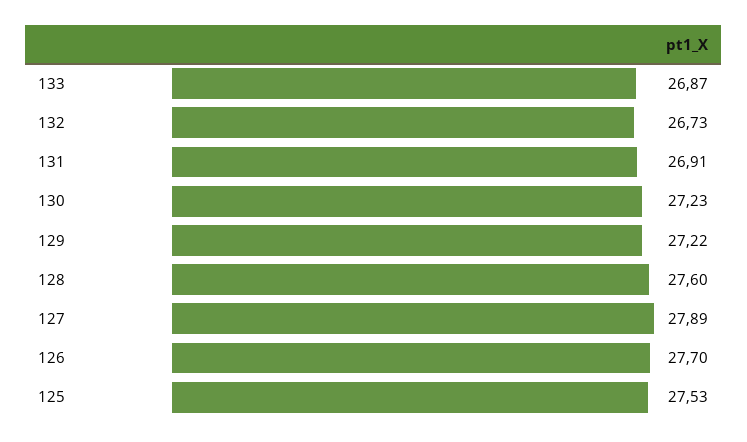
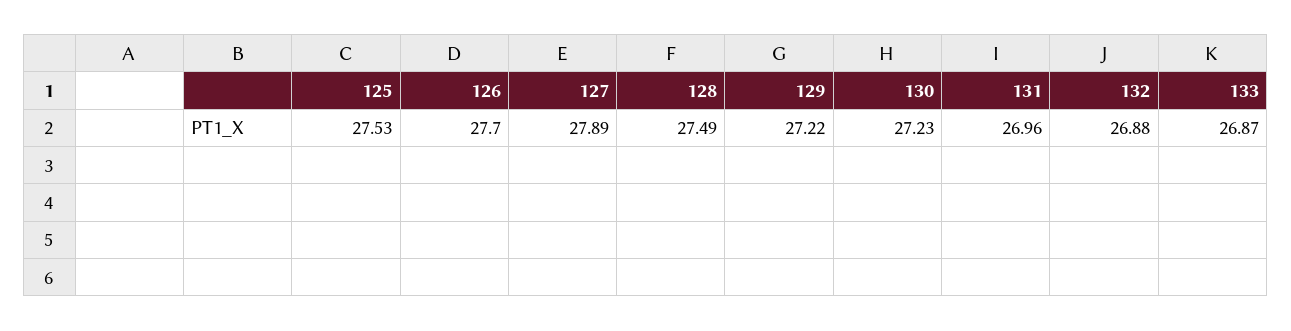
  {
    "133": 26.87,
-   "132": 26.73,
+   "132": 26.88,
-   "131": 26.91,
+   "131": 26.96,
    "130": 27.23,
    "129": 27.22,
-   "128": 27.6,
+   "128": 27.49,
    "127": 27.89,
    "126": 27.7,
    "125": 27.53
  }

